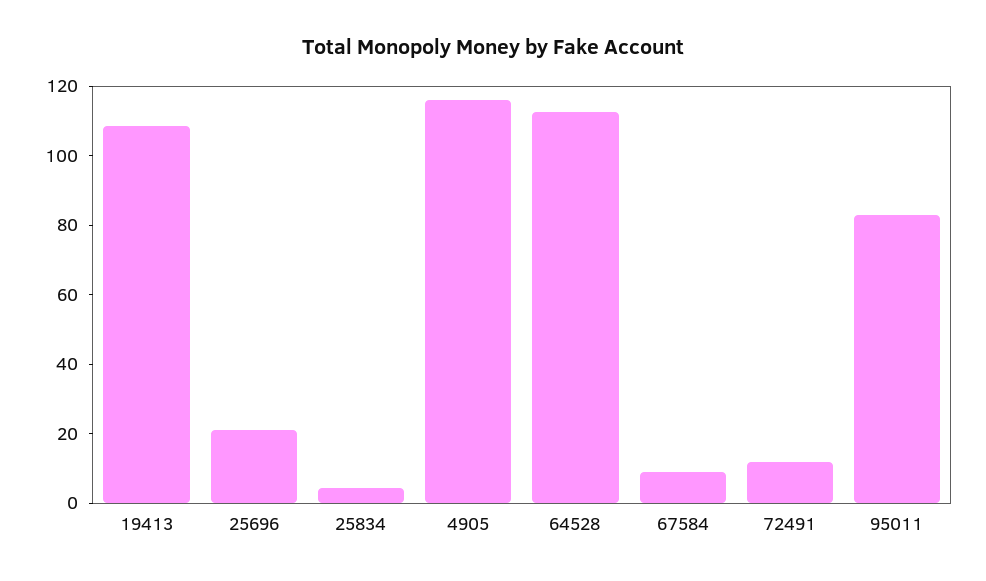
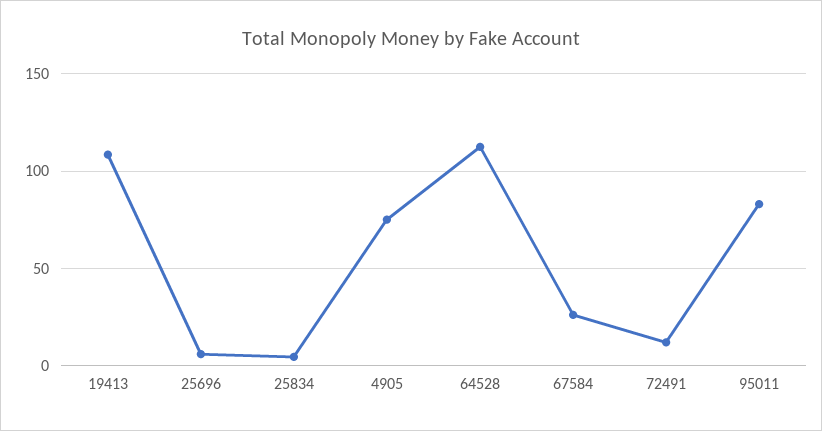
  {
    "19413": 110,
-   "25696": 20,
+   "25696": 5,
    "25834": 5,
-   "4905": 115,
+   "4905": 75,
    "64528": 115,
-   "67584": 10,
+   "67584": 25,
    "72491": 10,
    "95011": 85
  }

